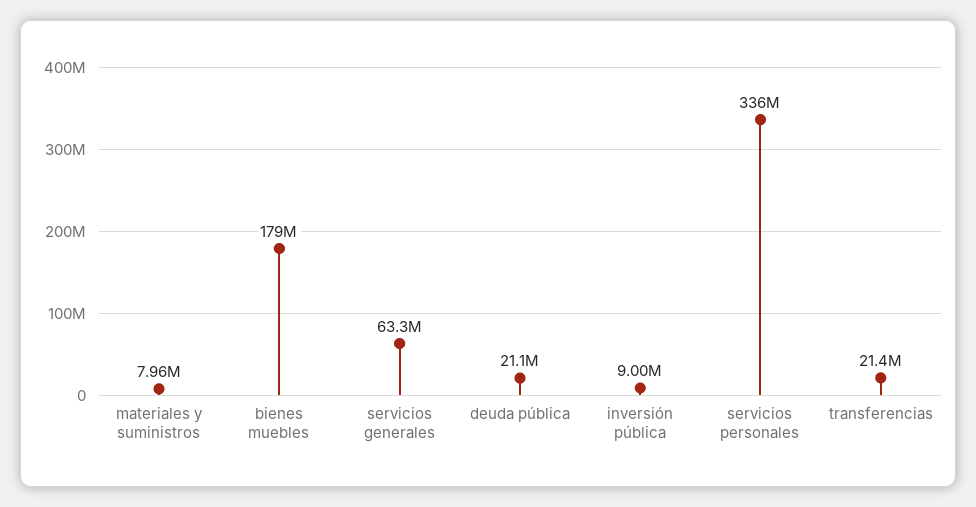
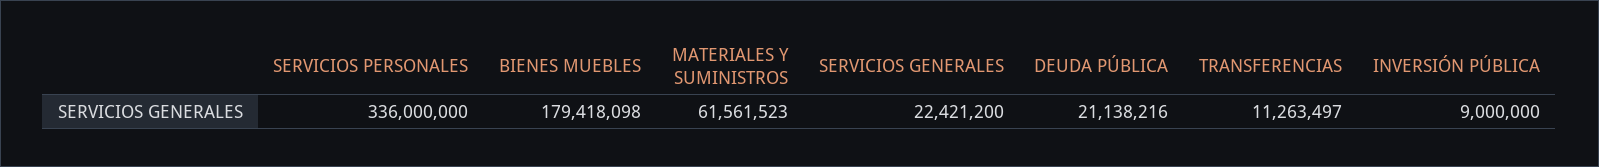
  {
-   "materiales y suministros": 7960000,
+   "materiales y suministros": 61561523,
    "bienes muebles": 179418098,
-   "servicios generales": 63300000,
+   "servicios generales": 22421200,
    "deuda pública": 21138216,
    "inversión pública": 9000000,
    "servicios personales": 336000000,
-   "transferencias": 21400000
+   "transferencias": 11263497
  }

